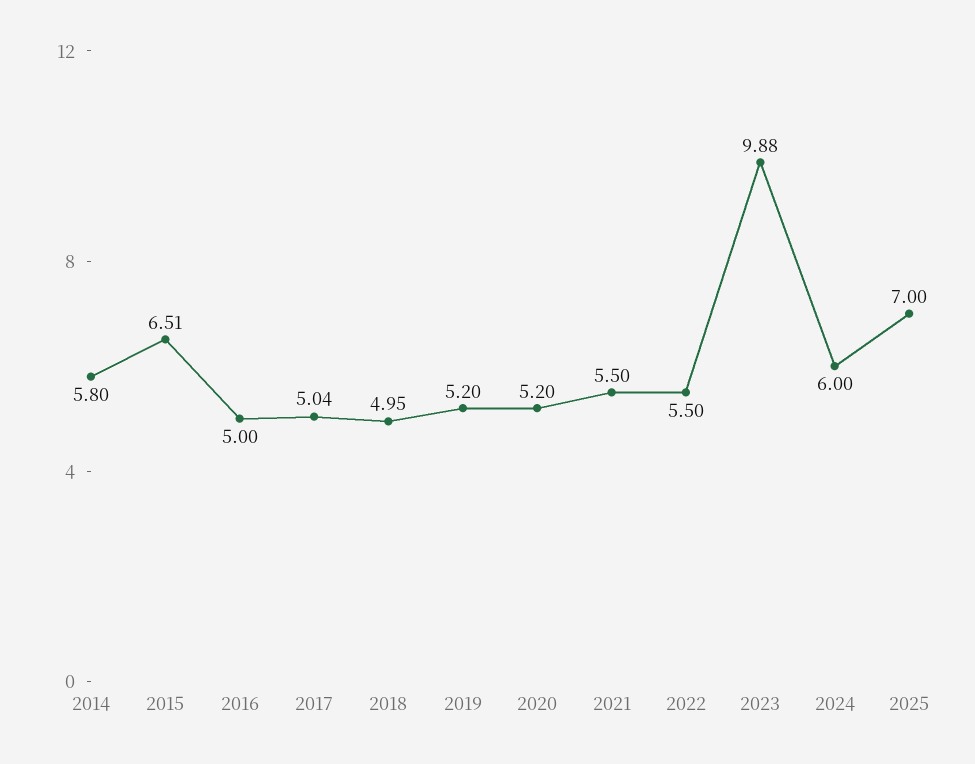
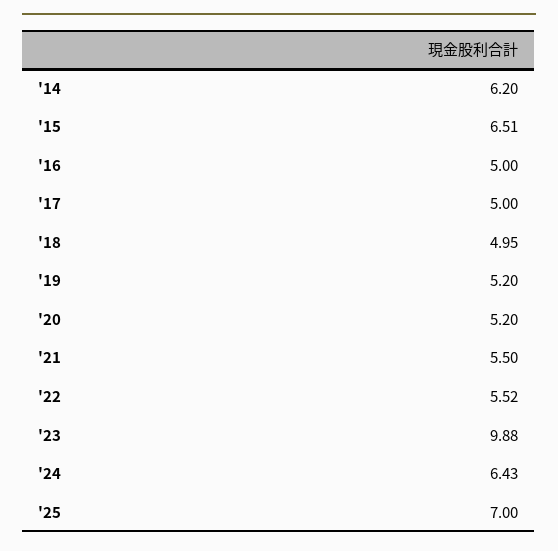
  {
-   "2014": 5.8,
+   "2014": 6.2,
    "2015": 6.51,
    "2016": 5,
-   "2017": 5.04,
+   "2017": 5,
    "2018": 4.95,
    "2019": 5.2,
    "2020": 5.2,
    "2021": 5.5,
-   "2022": 5.5,
+   "2022": 5.52,
    "2023": 9.88,
-   "2024": 6,
+   "2024": 6.43,
    "2025": 7
  }

